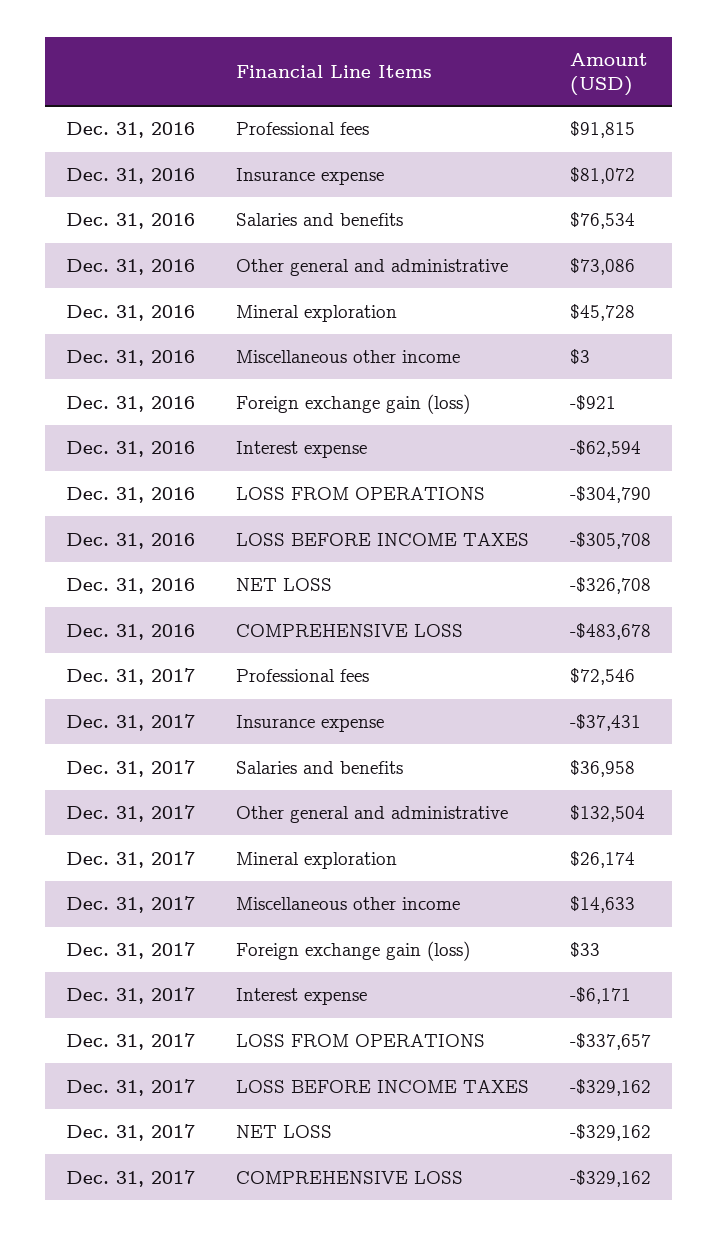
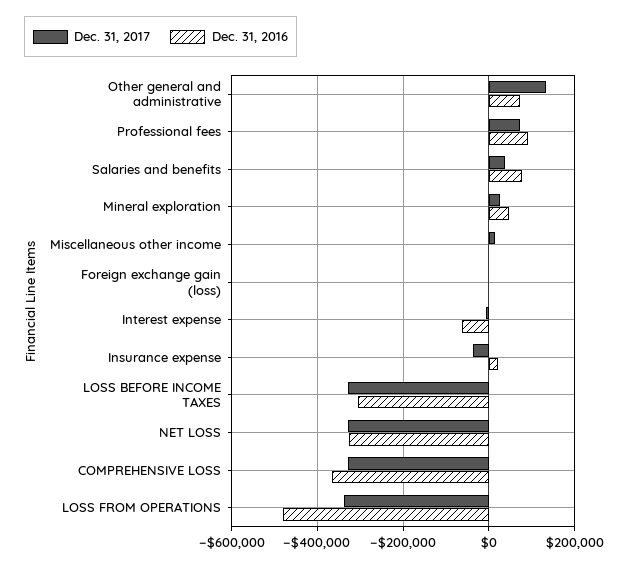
  {
    "Dec. 31, 2016": {
      "Professional fees": 91815,
-     "Insurance expense": 81072,
+     "Insurance expense": 20000,
      "Salaries and benefits": 76534,
      "Other general and administrative": 73086,
      "Mineral exploration": 45728,
      "Miscellaneous other income": 3,
      "Foreign exchange gain (loss)": -921,
      "Interest expense": -62594,
-     "LOSS FROM OPERATIONS": -304790,
+     "LOSS FROM OPERATIONS": -480000,
      "LOSS BEFORE INCOME TAXES": -305708,
      "NET LOSS": -326708,
-     "COMPREHENSIVE LOSS": -483678
+     "COMPREHENSIVE LOSS": -360000
    },
    "Dec. 31, 2017": {
      "Professional fees": 72546,
      "Insurance expense": -37431,
      "Salaries and benefits": 36958,
      "Other general and administrative": 132504,
      "Mineral exploration": 26174,
      "Miscellaneous other income": 14633,
      "Foreign exchange gain (loss)": 33,
      "Interest expense": -6171,
      "LOSS FROM OPERATIONS": -337657,
      "LOSS BEFORE INCOME TAXES": -329162,
      "NET LOSS": -329162,
      "COMPREHENSIVE LOSS": -329162
    }
  }

